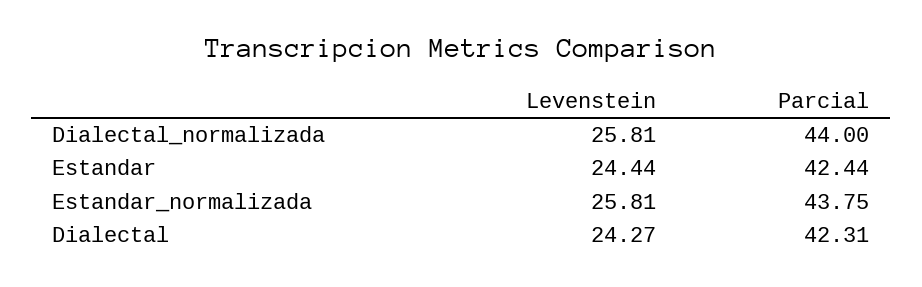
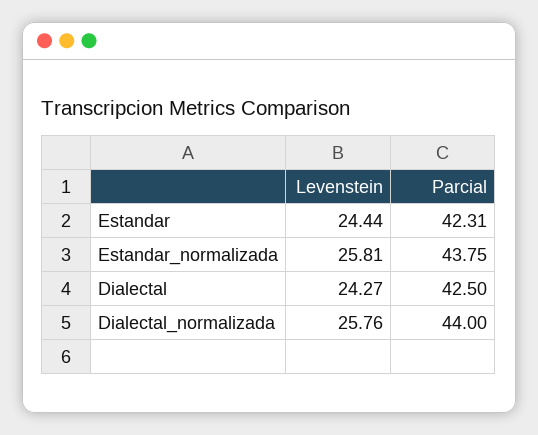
  {
    "Levenstein": {
-     "Dialectal_normalizada": 25.81,
+     "Dialectal_normalizada": 25.76,
      "Estandar": 24.44,
      "Estandar_normalizada": 25.81,
      "Dialectal": 24.27
    },
    "Parcial": {
      "Dialectal_normalizada": 44,
-     "Estandar": 42.44,
+     "Estandar": 42.31,
      "Estandar_normalizada": 43.75,
-     "Dialectal": 42.31
+     "Dialectal": 42.5
    }
  }

